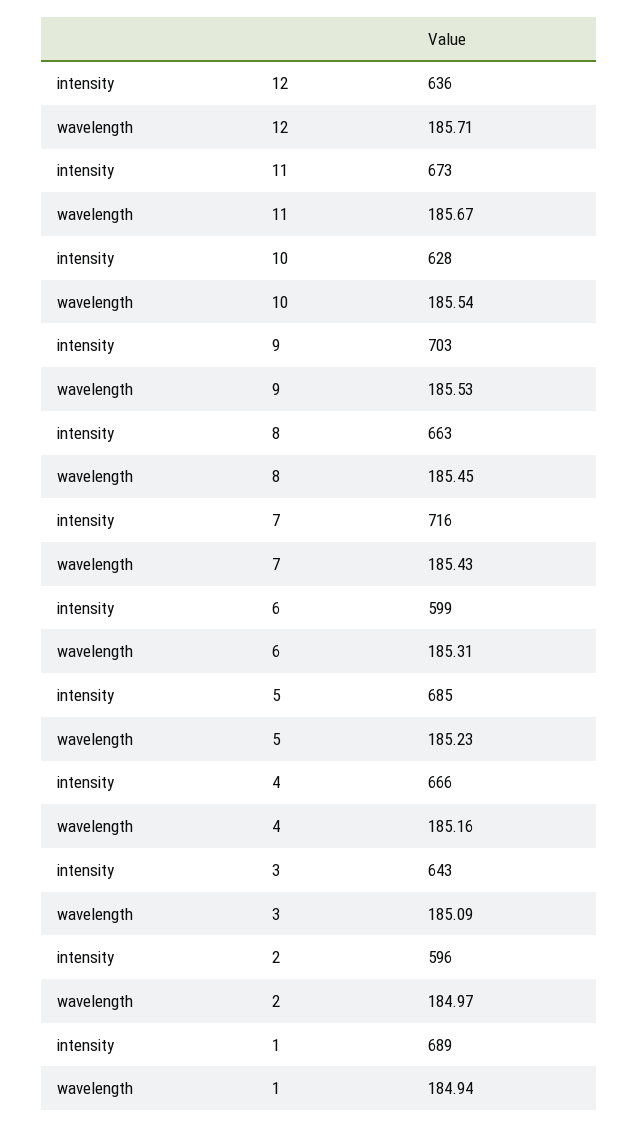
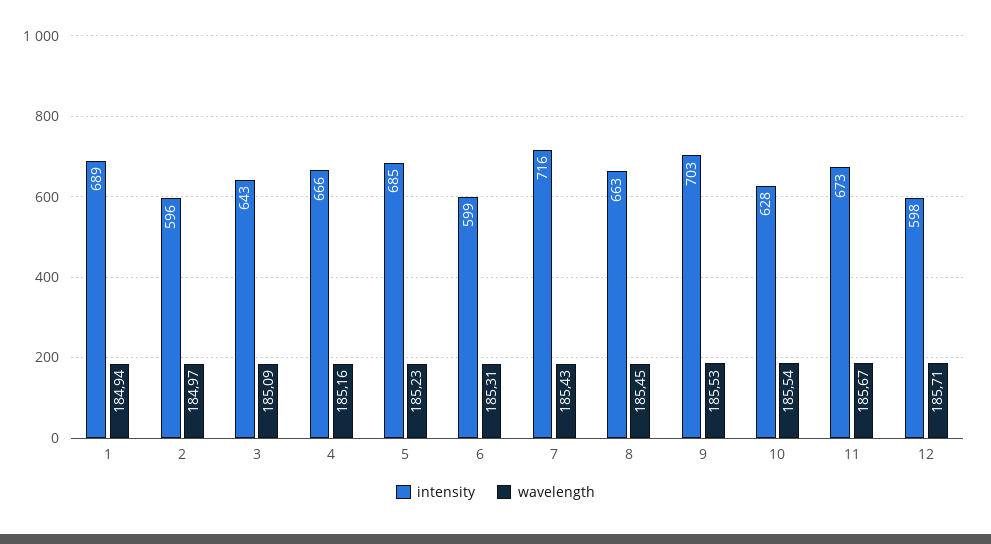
  {
    "intensity": {
-     "12": 636,
+     "12": 598,
      "11": 673,
      "10": 628,
      "9": 703,
      "8": 663,
      "7": 716,
      "6": 599,
      "5": 685,
      "4": 666,
      "3": 643,
      "2": 596,
      "1": 689
    },
    "wavelength": {
      "12": 185.71,
      "11": 185.67,
      "10": 185.54,
      "9": 185.53,
      "8": 185.45,
      "7": 185.43,
      "6": 185.31,
      "5": 185.23,
      "4": 185.16,
      "3": 185.09,
      "2": 184.97,
      "1": 184.94
    }
  }

